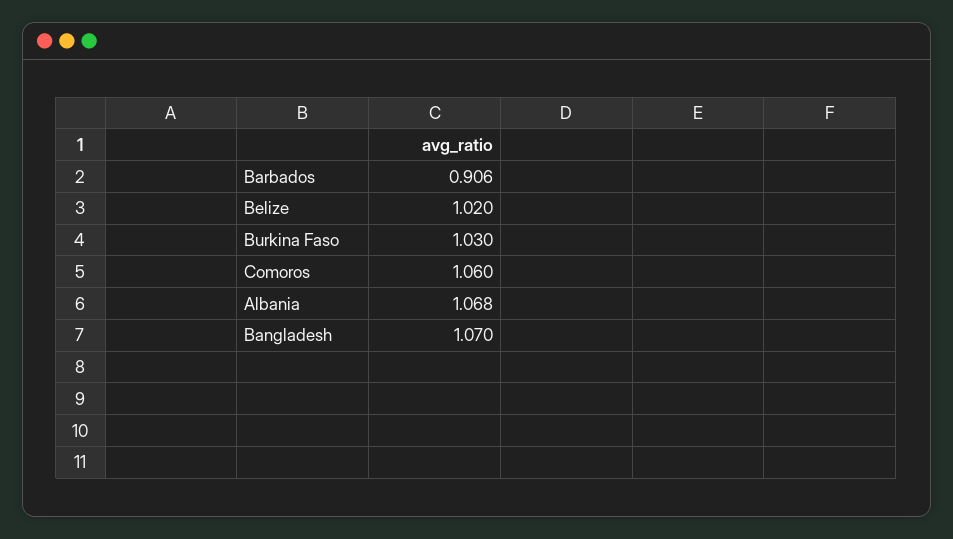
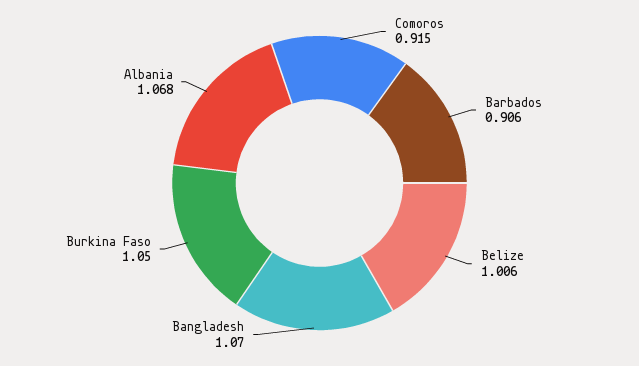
  {
    "Barbados": 0.906,
-   "Belize": 1.02,
+   "Belize": 1.006,
-   "Burkina Faso": 1.03,
+   "Burkina Faso": 1.05,
-   "Comoros": 1.06,
+   "Comoros": 0.915,
    "Albania": 1.068,
    "Bangladesh": 1.07
  }

